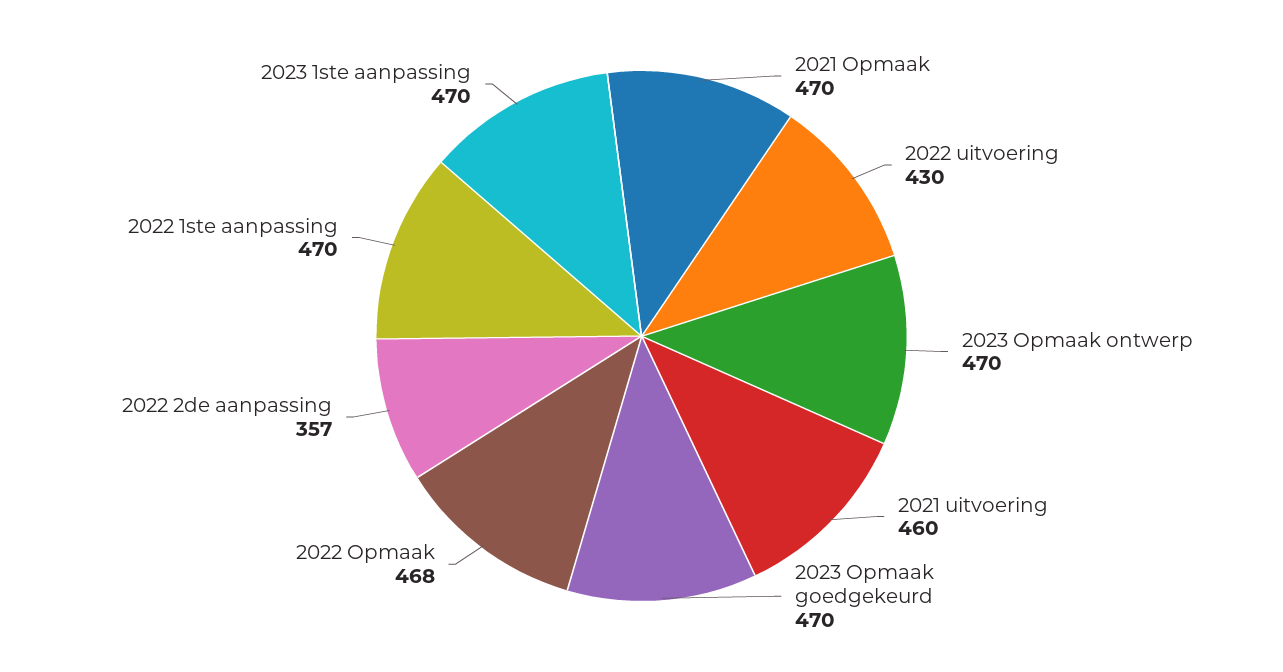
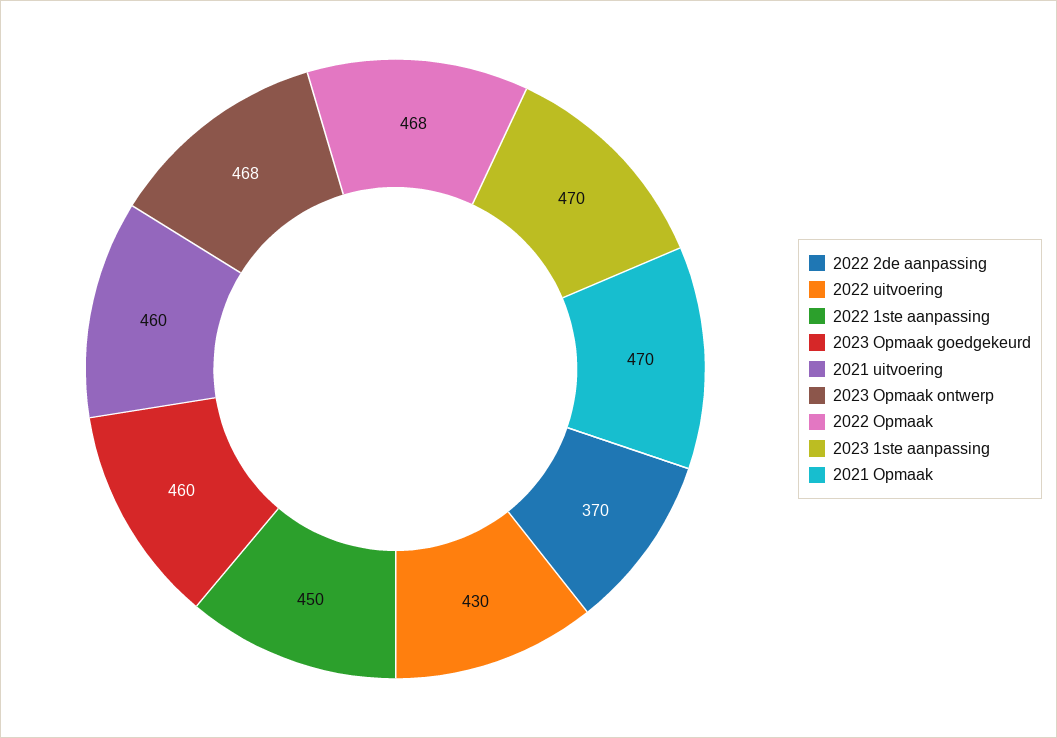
  {
    "2021 Opmaak": 470,
    "2022 uitvoering": 430,
-   "2023 Opmaak ontwerp": 470,
+   "2023 Opmaak ontwerp": 468,
    "2021 uitvoering": 460,
-   "2023 Opmaak goedgekeurd": 470,
+   "2023 Opmaak goedgekeurd": 460,
    "2022 Opmaak": 468,
-   "2022 2de aanpassing": 357,
+   "2022 2de aanpassing": 370,
-   "2022 1ste aanpassing": 470,
+   "2022 1ste aanpassing": 450,
    "2023 1ste aanpassing": 470
  }

